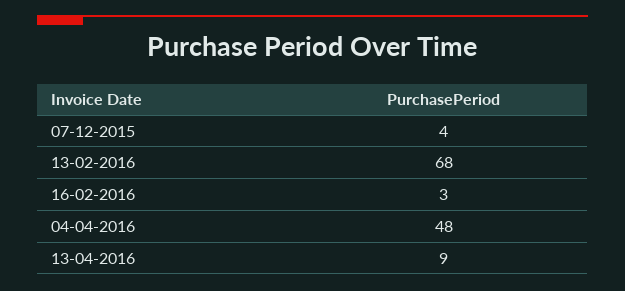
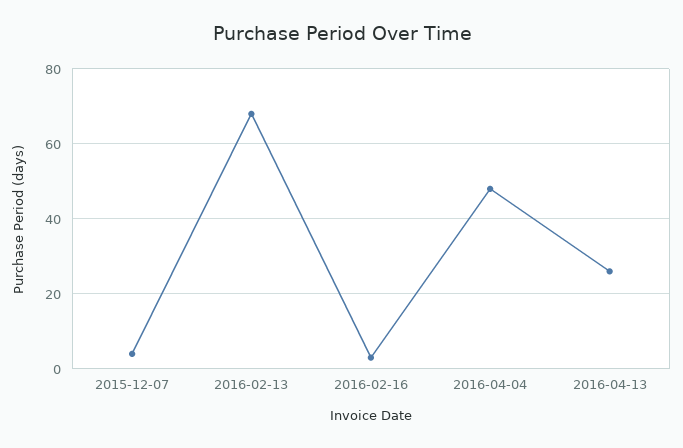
  {
    "07-12-2015": 4,
    "13-02-2016": 68,
    "16-02-2016": 3,
    "04-04-2016": 48,
-   "13-04-2016": 9
+   "13-04-2016": 25
  }

